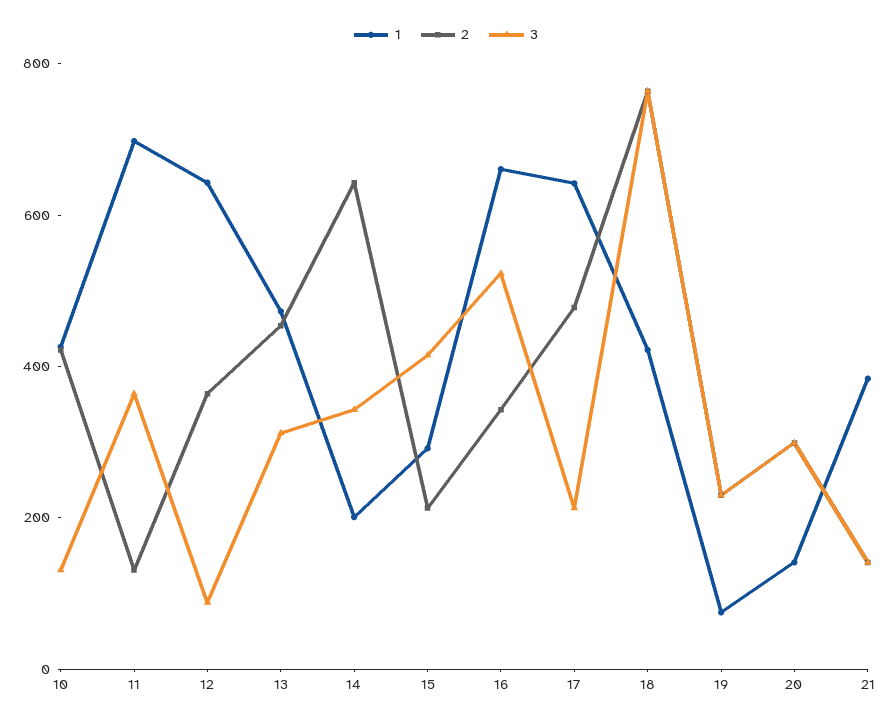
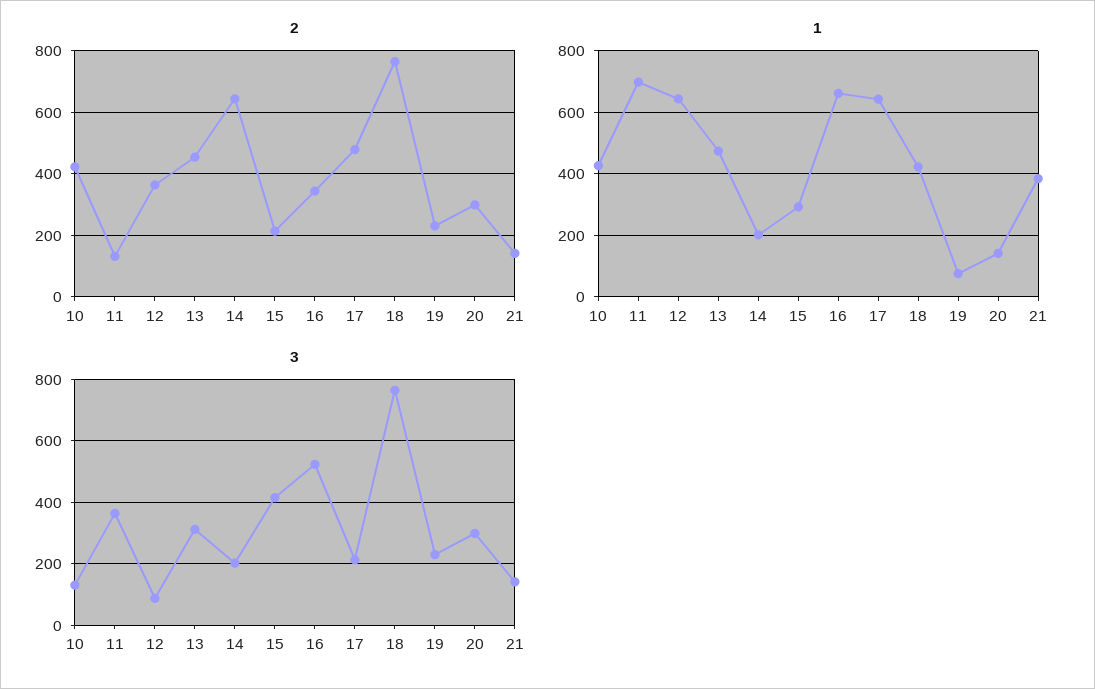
  {
    "1": {
      "10": 420,
      "11": 700,
      "12": 640,
      "13": 480,
      "14": 200,
      "15": 300,
      "16": 660,
      "17": 640,
      "18": 420,
      "19": 80,
      "20": 140,
      "21": 380
    },
    "2": {
      "10": 420,
      "11": 140,
      "12": 360,
      "13": 460,
      "14": 640,
      "15": 220,
      "16": 340,
      "17": 480,
      "18": 760,
      "19": 240,
      "20": 300,
      "21": 140
    },
    "3": {
      "10": 140,
      "11": 360,
      "12": 80,
      "13": 320,
-     "14": 350,
+     "14": 200,
      "15": 420,
      "16": 520,
      "17": 220,
      "18": 760,
      "19": 240,
      "20": 300,
      "21": 140
    }
  }

